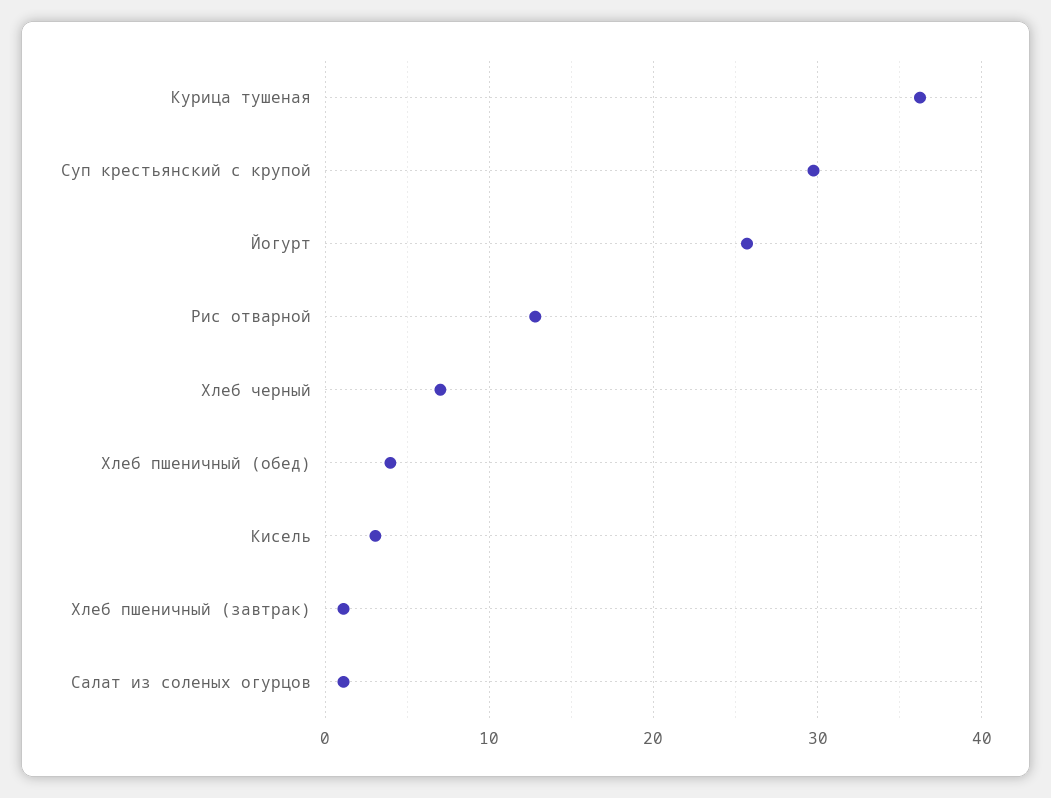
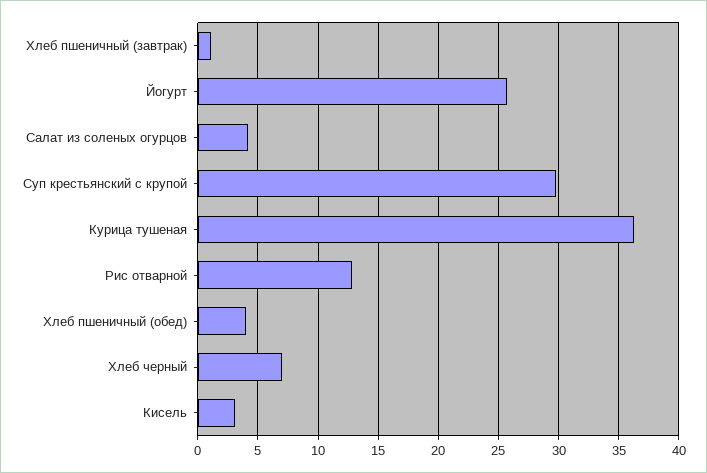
  {
    "Курица тушеная": 36,
    "Суп крестьянский с крупой": 30,
    "Йогурт": 25.5,
    "Рис отварной": 13,
    "Хлеб черный": 7,
    "Хлеб пшеничный (обед)": 4,
    "Кисель": 3,
    "Хлеб пшеничный (завтрак)": 1,
-   "Салат из соленых огурцов": 1
+   "Салат из соленых огурцов": 4
  }

